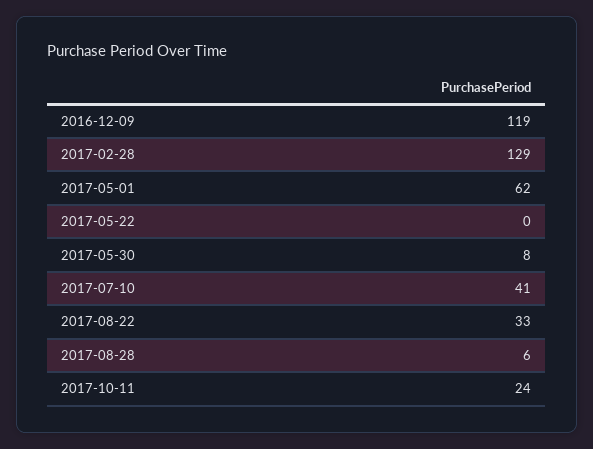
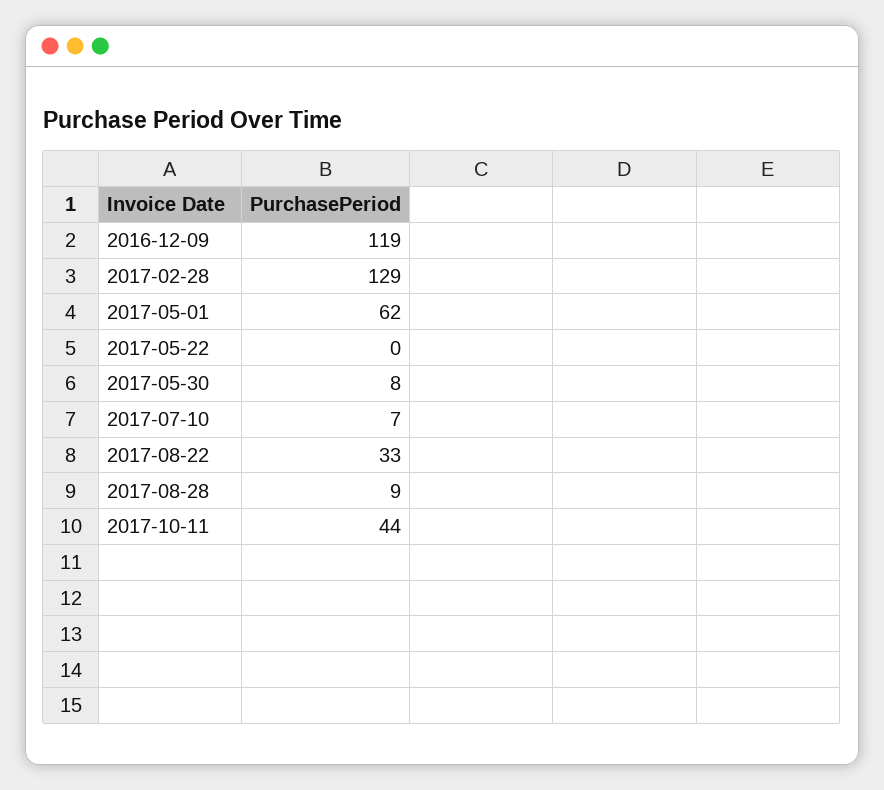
  {
    "2016-12-09": 119,
    "2017-02-28": 129,
    "2017-05-01": 62,
    "2017-05-22": 0,
    "2017-05-30": 8,
-   "2017-07-10": 41,
+   "2017-07-10": 7,
    "2017-08-22": 33,
-   "2017-08-28": 6,
+   "2017-08-28": 9,
-   "2017-10-11": 24
+   "2017-10-11": 44
  }

